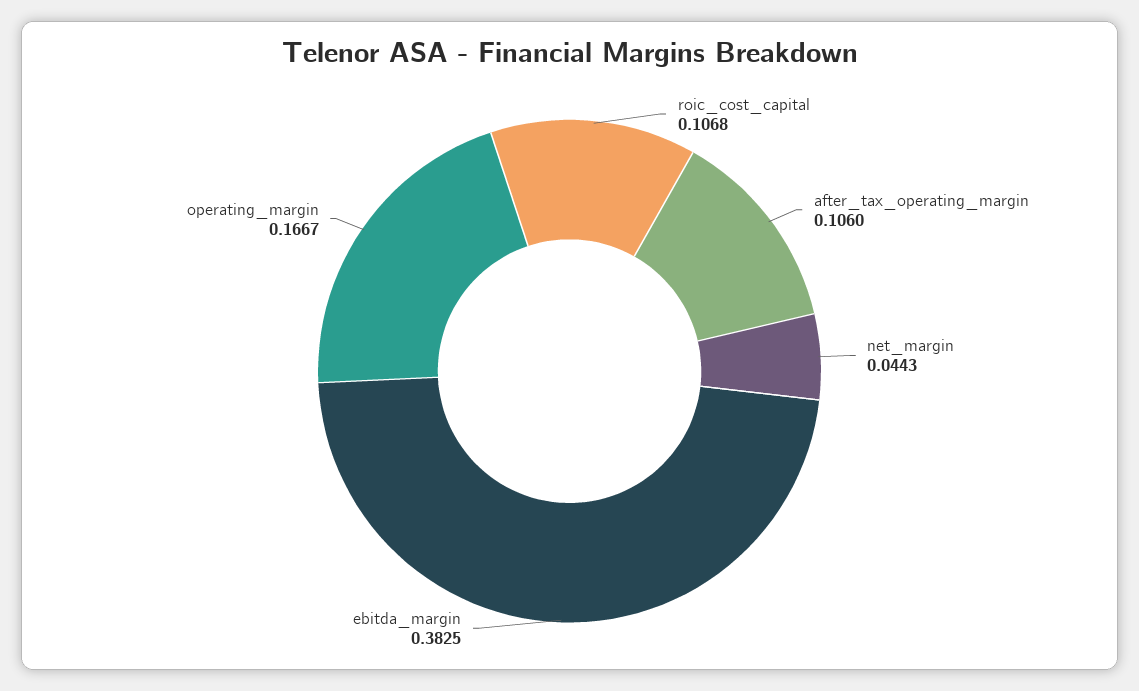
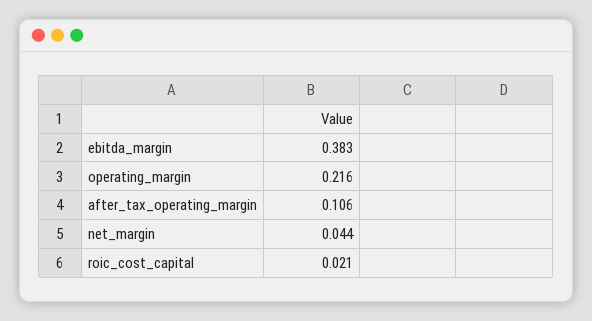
  {
-   "roic_cost_capital": 0.1068,
+   "roic_cost_capital": 0.021,
    "after_tax_operating_margin": 0.106,
    "net_margin": 0.0443,
    "ebitda_margin": 0.3825,
-   "operating_margin": 0.1667
+   "operating_margin": 0.216
  }

